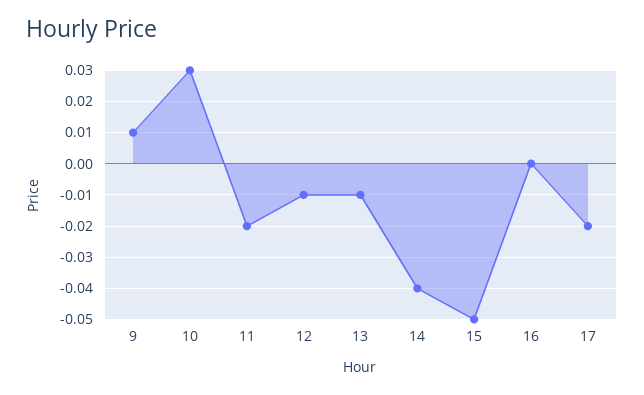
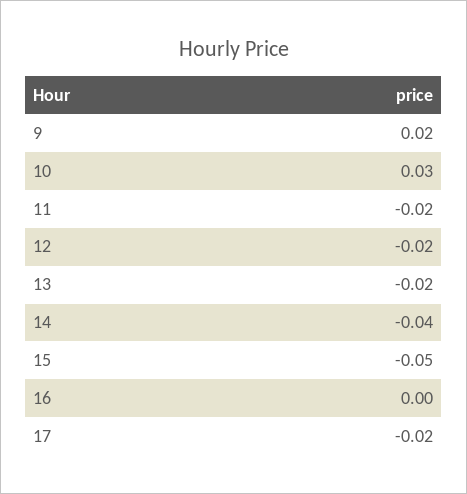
  {
-   "9": 0.01,
+   "9": 0.02,
    "10": 0.03,
    "11": -0.02,
-   "12": -0.01,
+   "12": -0.02,
-   "13": -0.01,
+   "13": -0.02,
    "14": -0.04,
    "15": -0.05,
    "16": 0,
    "17": -0.02
  }

